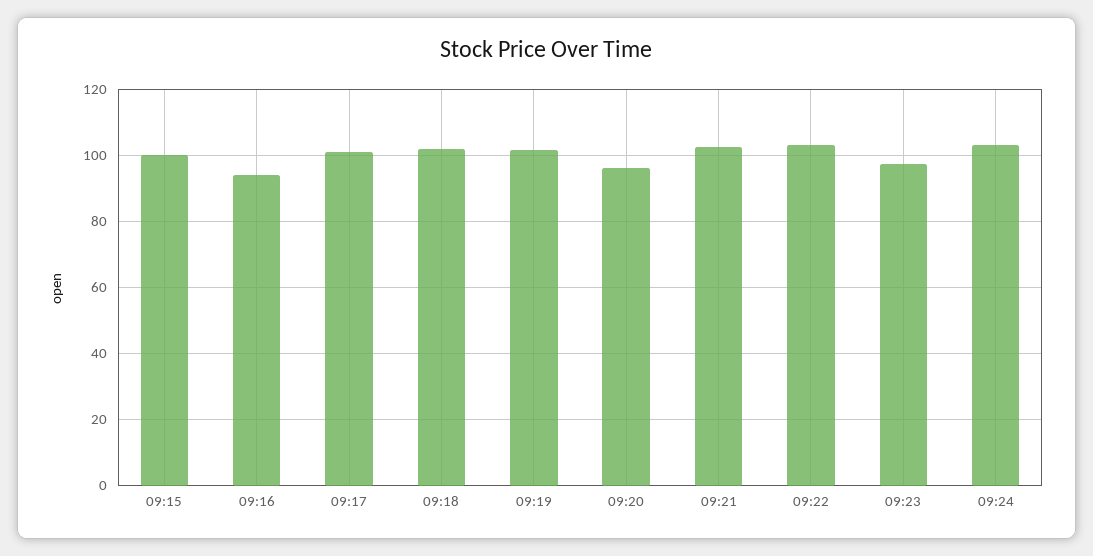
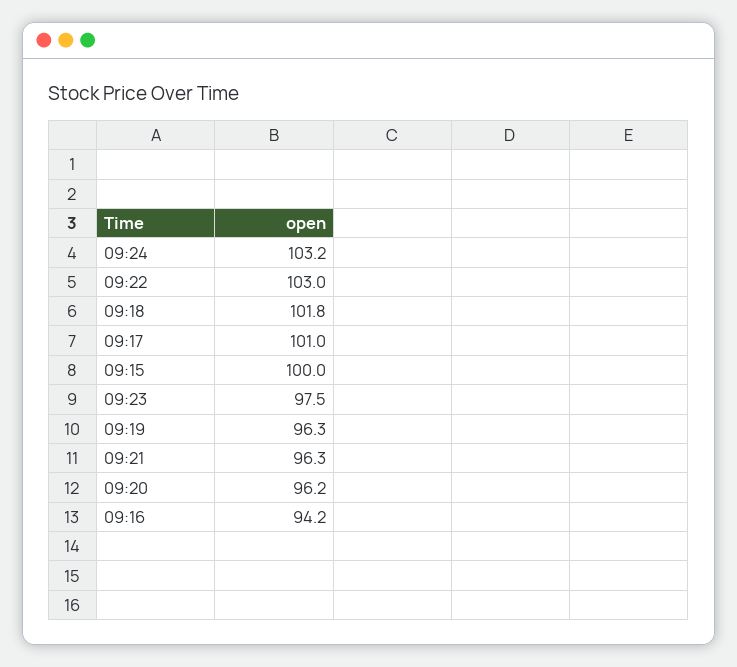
  {
    "09:15": 100,
    "09:16": 94.2,
    "09:17": 101,
    "09:18": 101.8,
-   "09:19": 102,
+   "09:19": 96.3,
    "09:20": 96.2,
-   "09:21": 102,
+   "09:21": 96.3,
    "09:22": 103,
    "09:23": 97.5,
    "09:24": 103.2
  }

